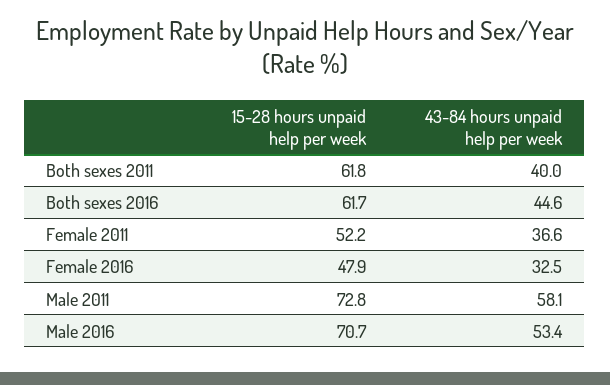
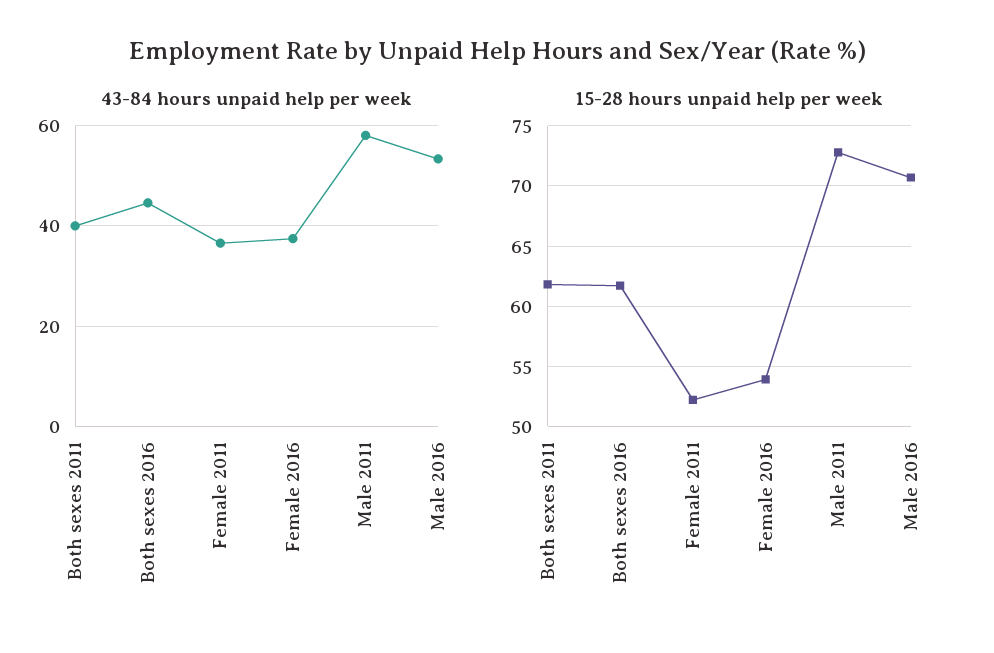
  {
    "15-28 hours unpaid help per week": {
      "Both sexes 2011": 61.8,
      "Both sexes 2016": 61.7,
      "Female 2011": 52.2,
-     "Female 2016": 47.9,
+     "Female 2016": 54,
      "Male 2011": 72.8,
      "Male 2016": 70.7
    },
    "43-84 hours unpaid help per week": {
      "Both sexes 2011": 40,
      "Both sexes 2016": 44.6,
      "Female 2011": 36.6,
-     "Female 2016": 32.5,
+     "Female 2016": 38,
      "Male 2011": 58.1,
      "Male 2016": 53.4
    }
  }

